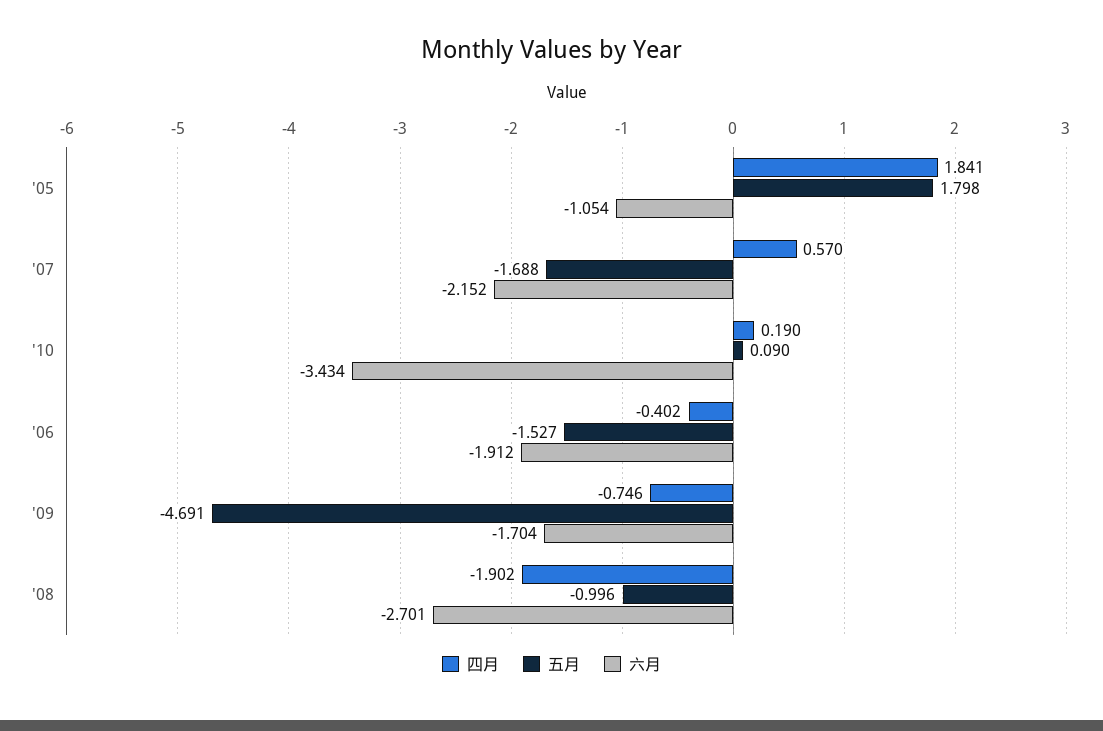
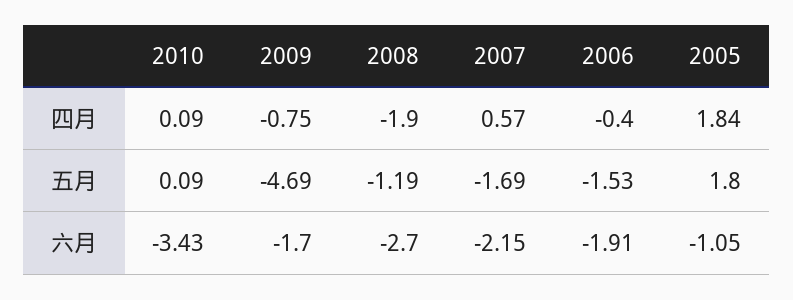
  {
    "四月": {
      "'05": 1.841,
      "'07": 0.57,
-     "'10": 0.19,
+     "'10": 0.09,
      "'06": -0.402,
      "'09": -0.746,
      "'08": -1.902
    },
    "五月": {
      "'05": 1.798,
      "'07": -1.688,
      "'10": 0.09,
      "'06": -1.527,
      "'09": -4.691,
-     "'08": -0.996
+     "'08": -1.19
    },
    "六月": {
      "'05": -1.054,
      "'07": -2.152,
      "'10": -3.434,
      "'06": -1.912,
      "'09": -1.704,
      "'08": -2.701
    }
  }

